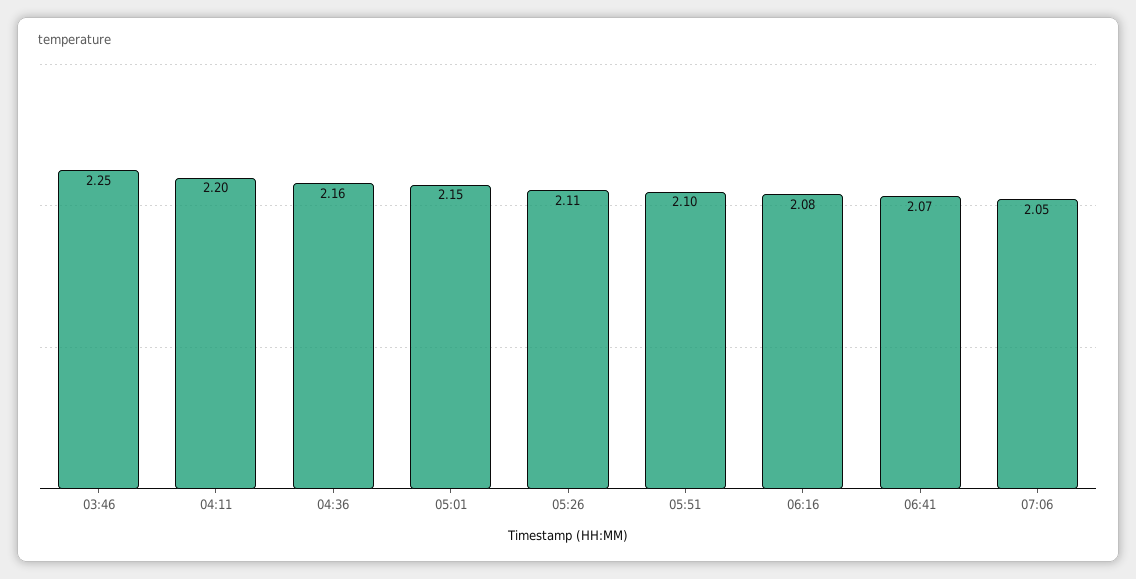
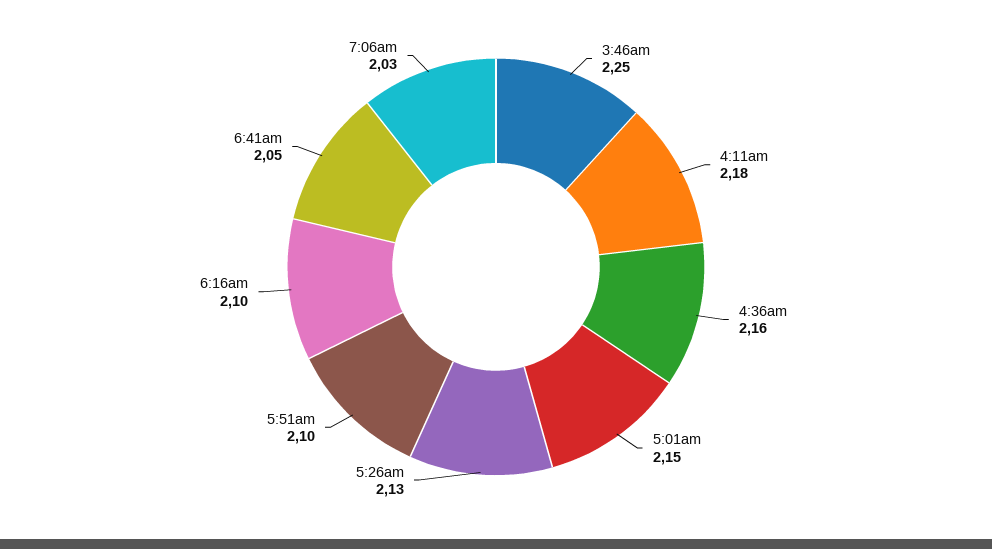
  {
    "03:46": 2.25,
-   "04:11": 2.2,
+   "04:11": 2.18,
    "04:36": 2.16,
    "05:01": 2.15,
-   "05:26": 2.11,
+   "05:26": 2.13,
    "05:51": 2.1,
-   "06:16": 2.08,
+   "06:16": 2.1,
-   "06:41": 2.07,
+   "06:41": 2.05,
-   "07:06": 2.05
+   "07:06": 2.03
  }

